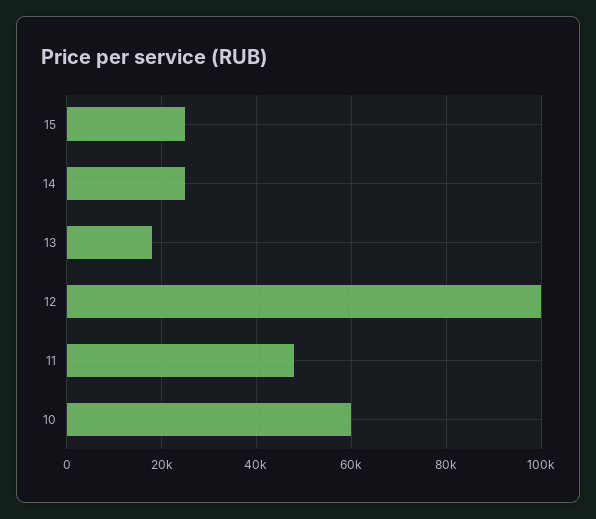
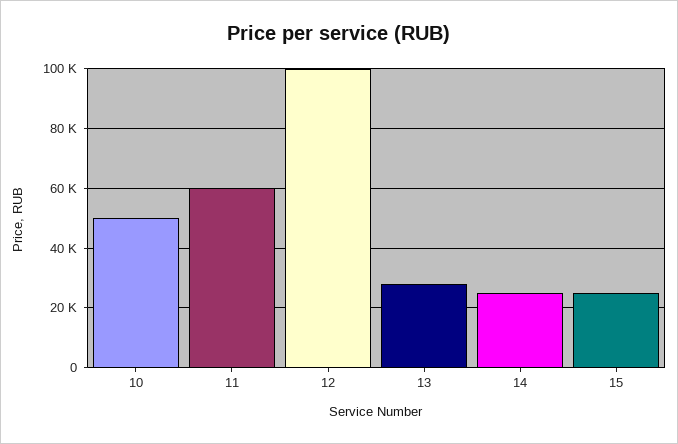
  {
    "15": 26000,
    "14": 26000,
-   "13": 18000,
+   "13": 27500,
    "12": 100000,
-   "11": 48000,
+   "11": 60000,
-   "10": 60000
+   "10": 50000
  }

